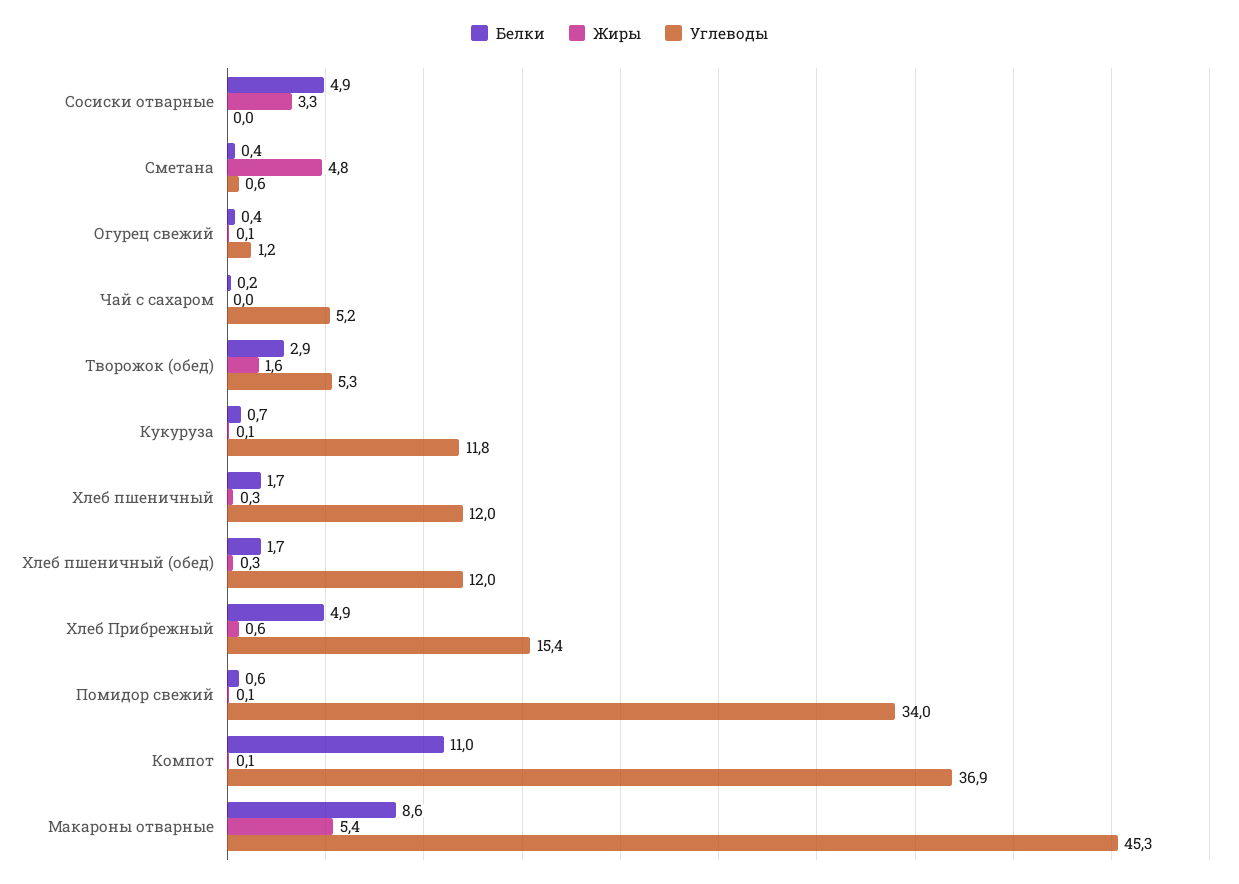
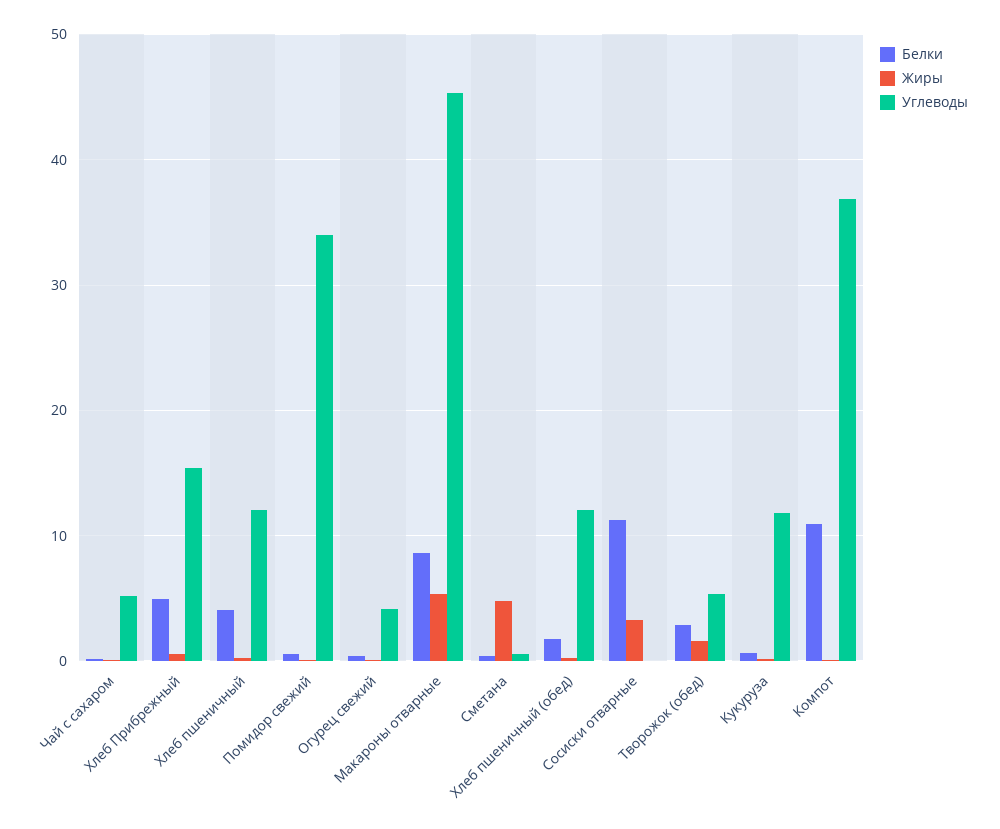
  {
    "Белки": {
-     "Сосиски отварные": 4.9,
+     "Сосиски отварные": 11,
      "Сметана": 0.4,
      "Огурец свежий": 0.4,
      "Чай с сахаром": 0.2,
      "Творожок (обед)": 2.9,
      "Кукуруза": 0.7,
-     "Хлеб пшеничный": 1.7,
+     "Хлеб пшеничный": 4,
      "Хлеб пшеничный (обед)": 1.7,
      "Хлеб Прибрежный": 4.9,
      "Помидор свежий": 0.6,
      "Компот": 11,
      "Макароны отварные": 8.6
    },
    "Жиры": {
      "Сосиски отварные": 3.3,
      "Сметана": 4.8,
      "Огурец свежий": 0.1,
      "Чай с сахаром": 0,
      "Творожок (обед)": 1.6,
      "Кукуруза": 0.1,
      "Хлеб пшеничный": 0.3,
      "Хлеб пшеничный (обед)": 0.3,
      "Хлеб Прибрежный": 0.6,
      "Помидор свежий": 0.1,
      "Компот": 0.1,
      "Макароны отварные": 5.4
    },
    "Углеводы": {
      "Сосиски отварные": 0,
      "Сметана": 0.6,
-     "Огурец свежий": 1.2,
+     "Огурец свежий": 4,
      "Чай с сахаром": 5.2,
      "Творожок (обед)": 5.3,
      "Кукуруза": 11.8,
      "Хлеб пшеничный": 12,
      "Хлеб пшеничный (обед)": 12,
      "Хлеб Прибрежный": 15.4,
      "Помидор свежий": 34,
      "Компот": 36.9,
      "Макароны отварные": 45.3
    }
  }

